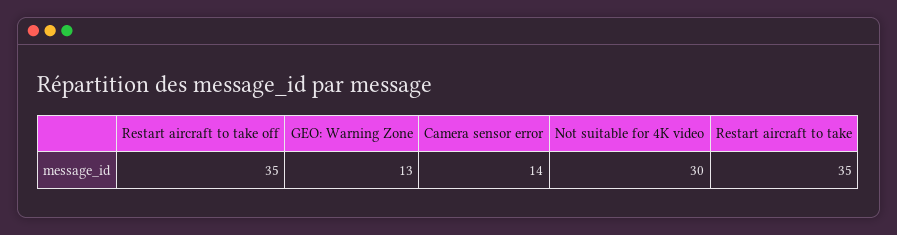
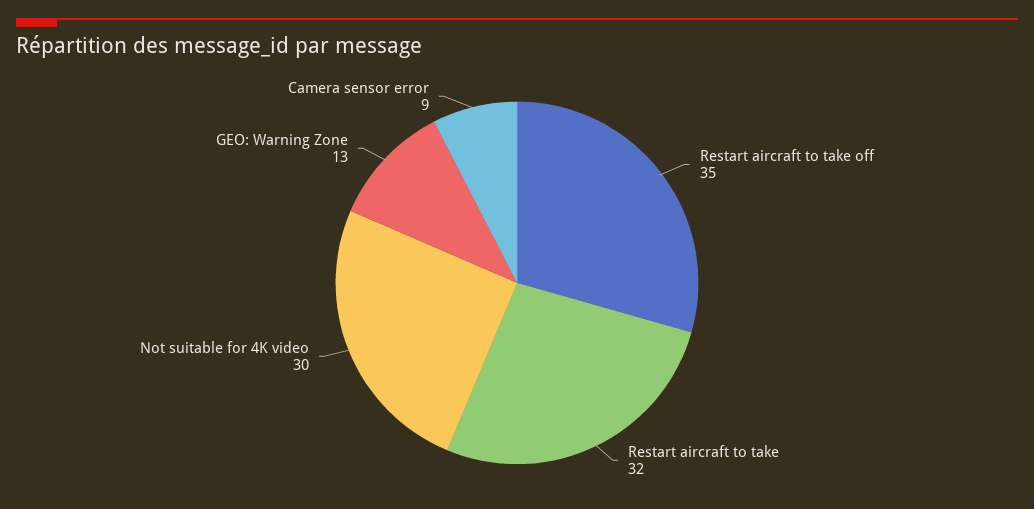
  {
    "Restart aircraft to take off": 35,
    "GEO: Warning Zone": 13,
-   "Camera sensor error": 14,
+   "Camera sensor error": 9,
    "Not suitable for 4K video": 30,
-   "Restart aircraft to take": 35
+   "Restart aircraft to take": 32
  }

